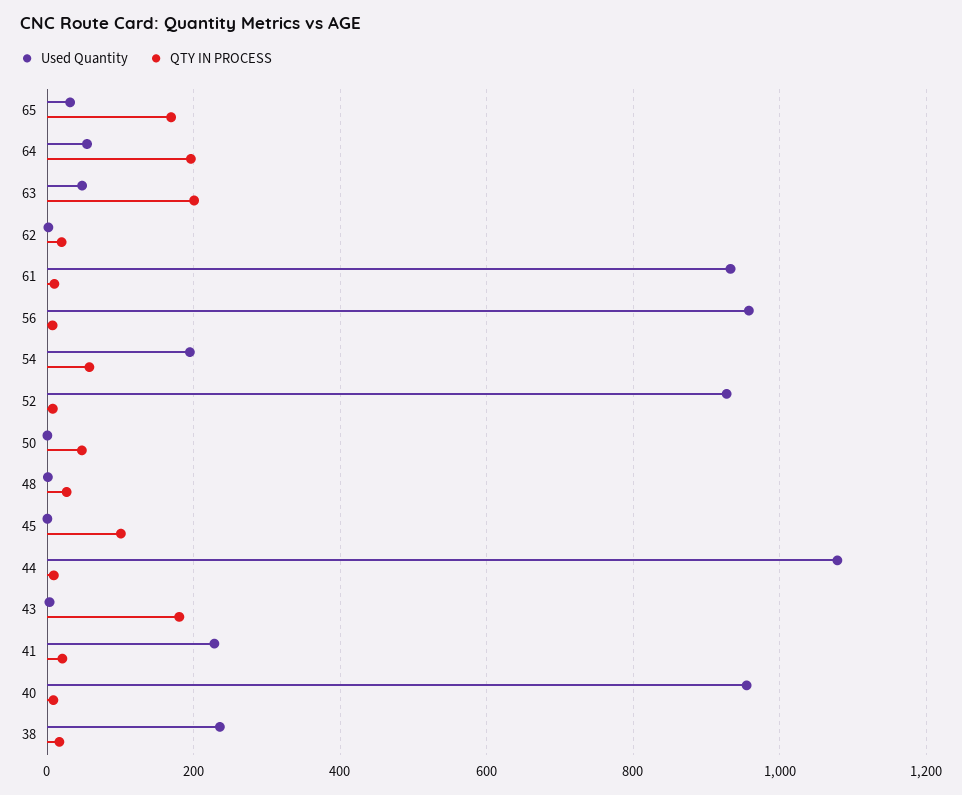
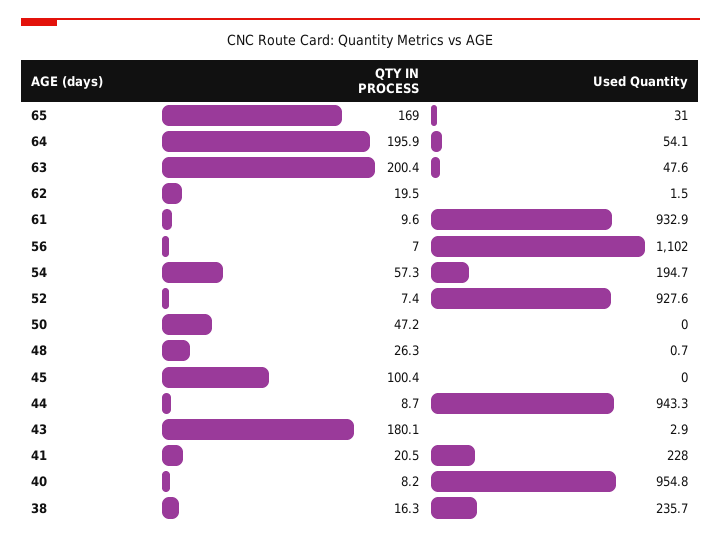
  {
    "Used Quantity": {
      "65": 31,
      "64": 54.1,
      "63": 47.6,
      "62": 1.5,
      "61": 932.9,
-     "56": 960,
+     "56": 1102,
      "54": 194.7,
      "52": 927.6,
      "50": 0,
      "48": 0.7,
      "45": 0,
-     "44": 1080,
+     "44": 943.3,
      "43": 2.9,
      "41": 228,
      "40": 954.8,
      "38": 235.7
    },
    "QTY IN PROCESS": {
      "65": 169,
      "64": 195.9,
      "63": 200.4,
      "62": 19.5,
      "61": 9.6,
      "56": 7,
      "54": 57.3,
      "52": 7.4,
      "50": 47.2,
      "48": 26.3,
      "45": 100.4,
      "44": 8.7,
      "43": 180.1,
      "41": 20.5,
      "40": 8.2,
      "38": 16.3
    }
  }

